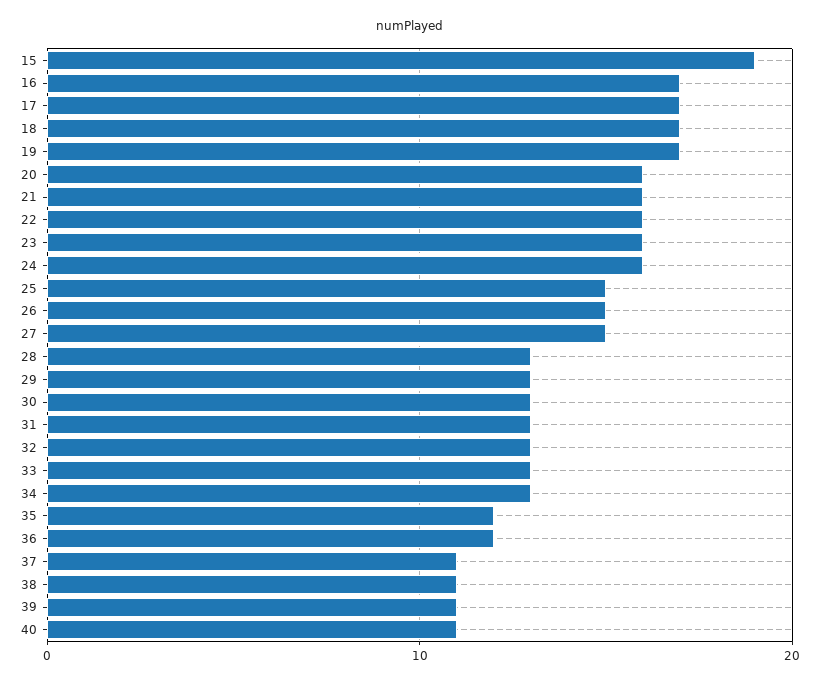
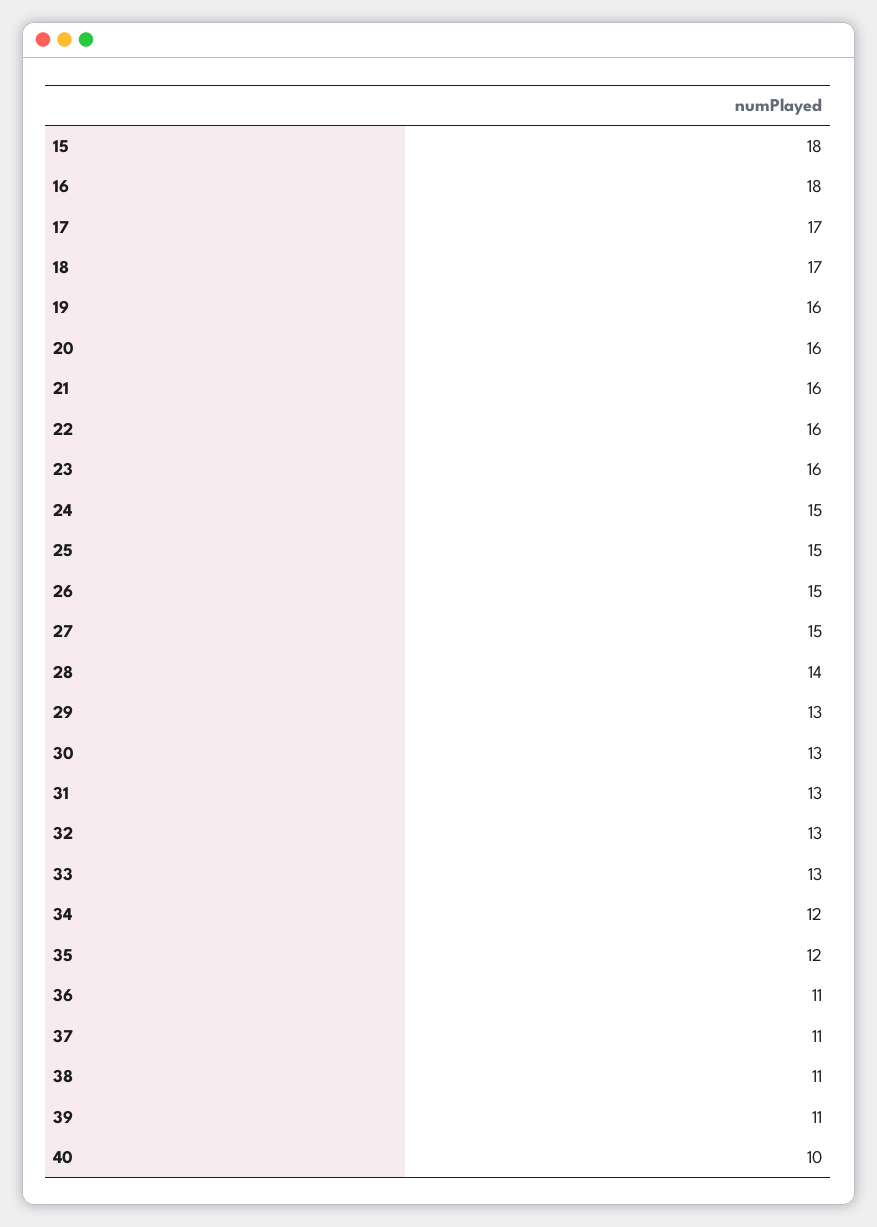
  {
-   "15": 19,
+   "15": 18,
-   "16": 17,
+   "16": 18,
    "17": 17,
    "18": 17,
-   "19": 17,
+   "19": 16,
    "20": 16,
    "21": 16,
    "22": 16,
    "23": 16,
-   "24": 16,
+   "24": 15,
    "25": 15,
    "26": 15,
    "27": 15,
-   "28": 13,
+   "28": 14,
    "29": 13,
    "30": 13,
    "31": 13,
    "32": 13,
    "33": 13,
-   "34": 13,
+   "34": 12,
    "35": 12,
-   "36": 12,
+   "36": 11,
    "37": 11,
    "38": 11,
    "39": 11,
-   "40": 11
+   "40": 10
  }

